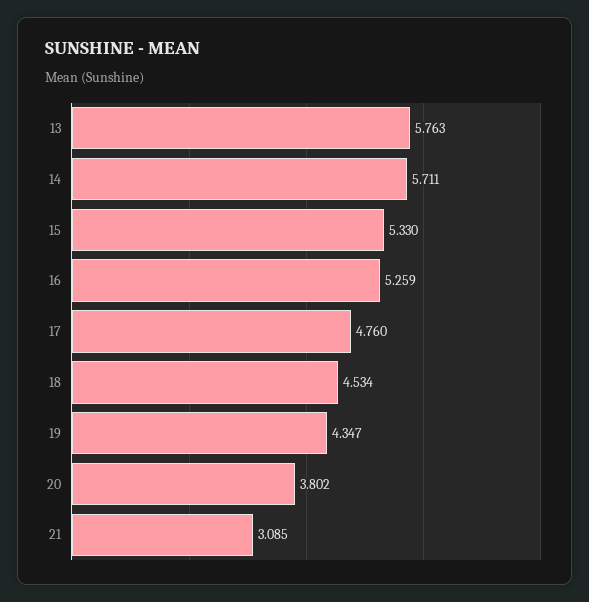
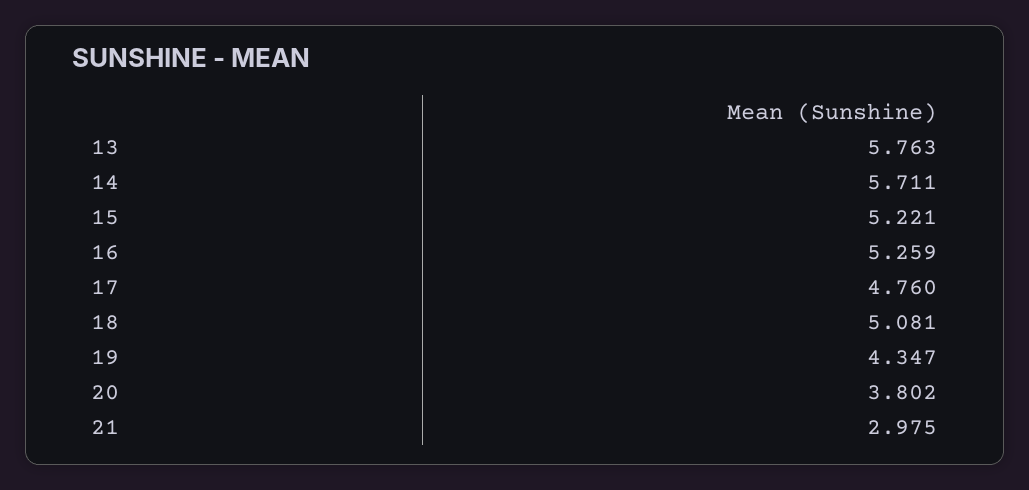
  {
    "13": 5.763,
    "14": 5.711,
-   "15": 5.33,
+   "15": 5.221,
    "16": 5.259,
    "17": 4.76,
-   "18": 4.534,
+   "18": 5.081,
    "19": 4.347,
    "20": 3.802,
-   "21": 3.085
+   "21": 2.975
  }

